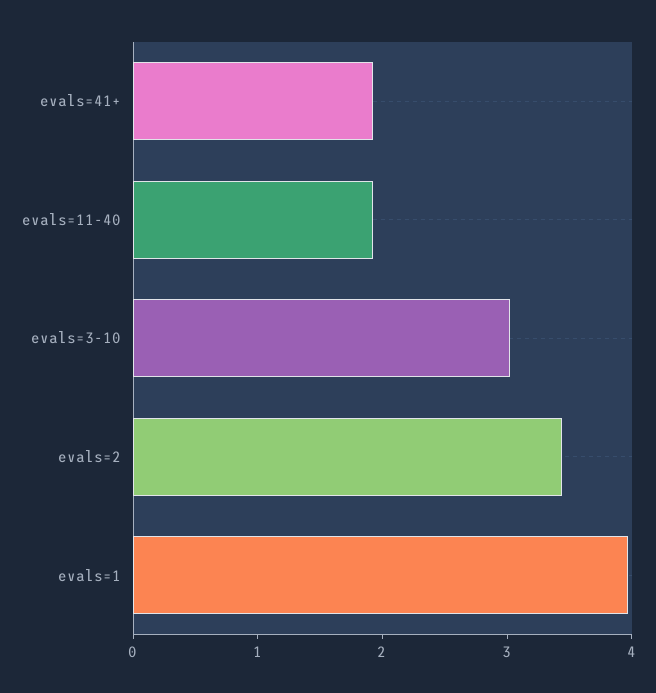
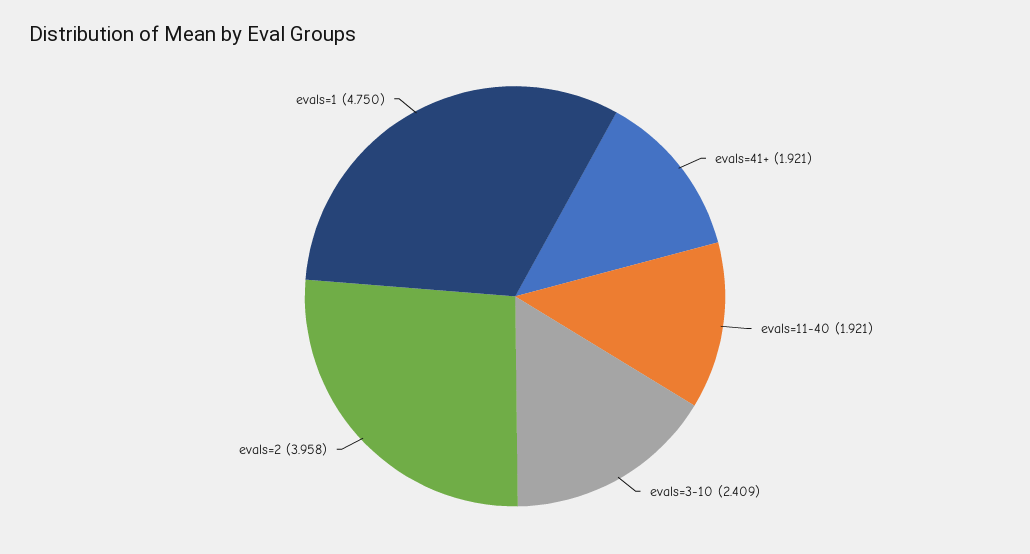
  {
    "evals=41+": 1.921,
    "evals=11-40": 1.921,
-   "evals=3-10": 3,
+   "evals=3-10": 2.409,
-   "evals=2": 3.4,
+   "evals=2": 3.958,
-   "evals=1": 4
+   "evals=1": 4.75
  }

